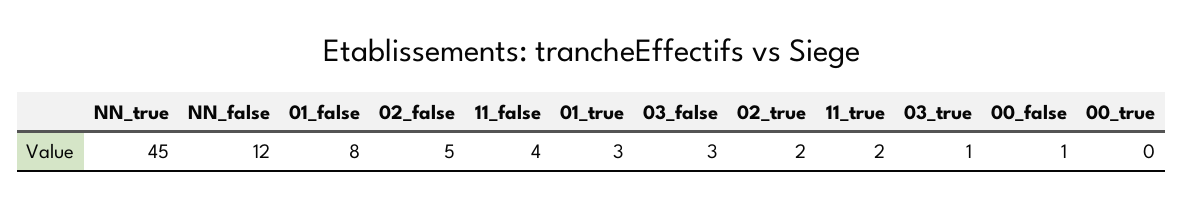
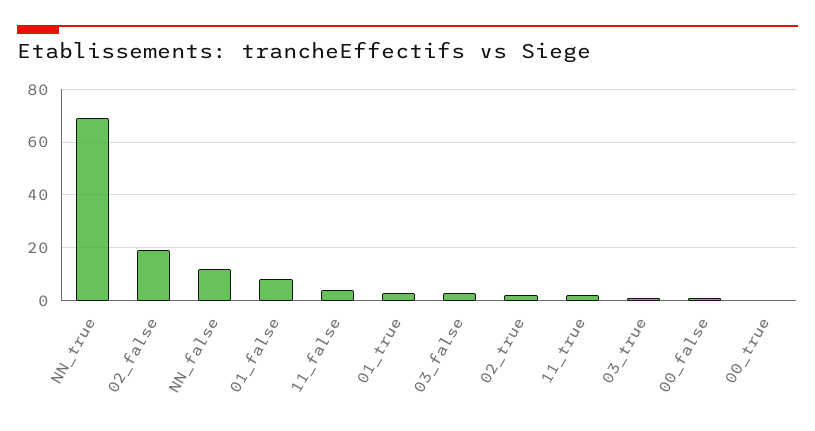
  {
-   "NN_true": 45,
+   "NN_true": 70,
    "NN_false": 12,
    "01_false": 8,
-   "02_false": 5,
+   "02_false": 20,
    "11_false": 4,
    "01_true": 3,
    "03_false": 3,
    "02_true": 2,
    "11_true": 2,
    "03_true": 1,
    "00_false": 1,
    "00_true": 0
  }

